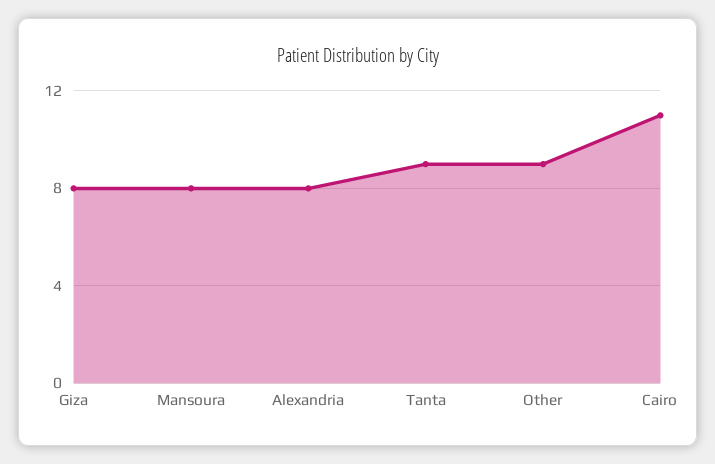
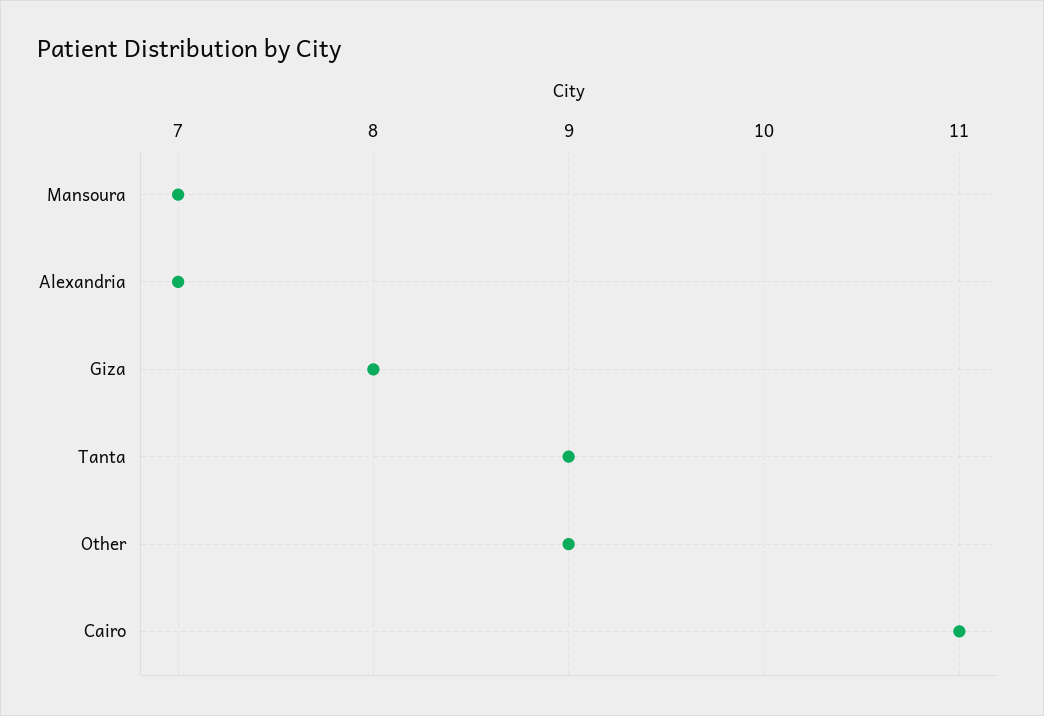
  {
    "Giza": 8,
-   "Mansoura": 8,
+   "Mansoura": 7,
-   "Alexandria": 8,
+   "Alexandria": 7,
    "Tanta": 9,
    "Other": 9,
    "Cairo": 11
  }

